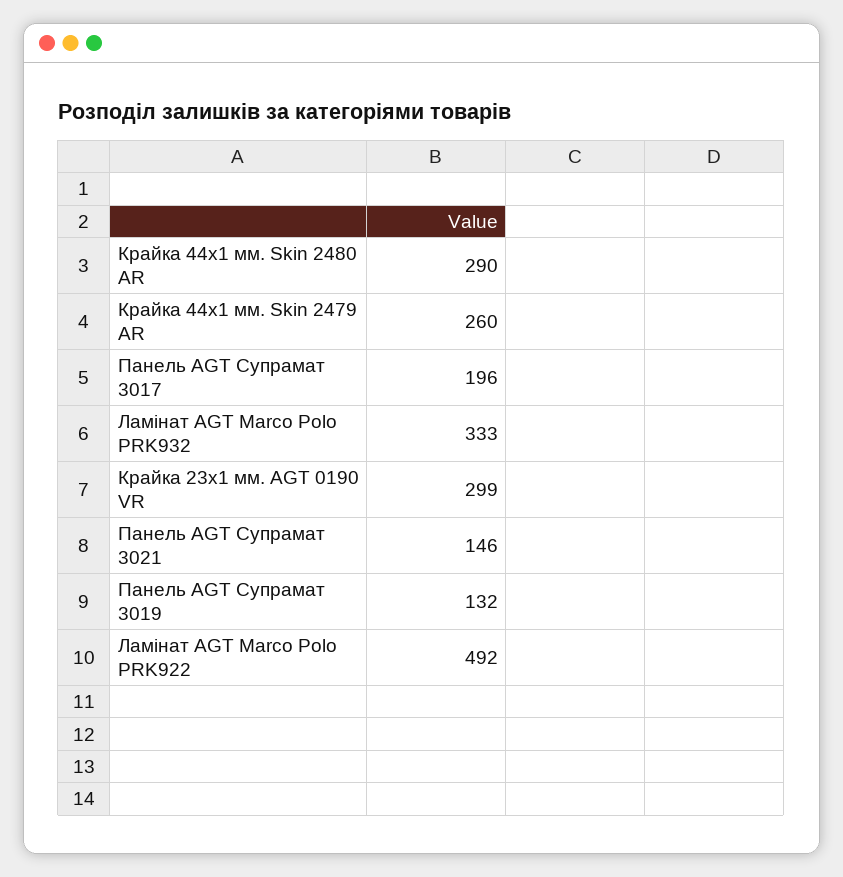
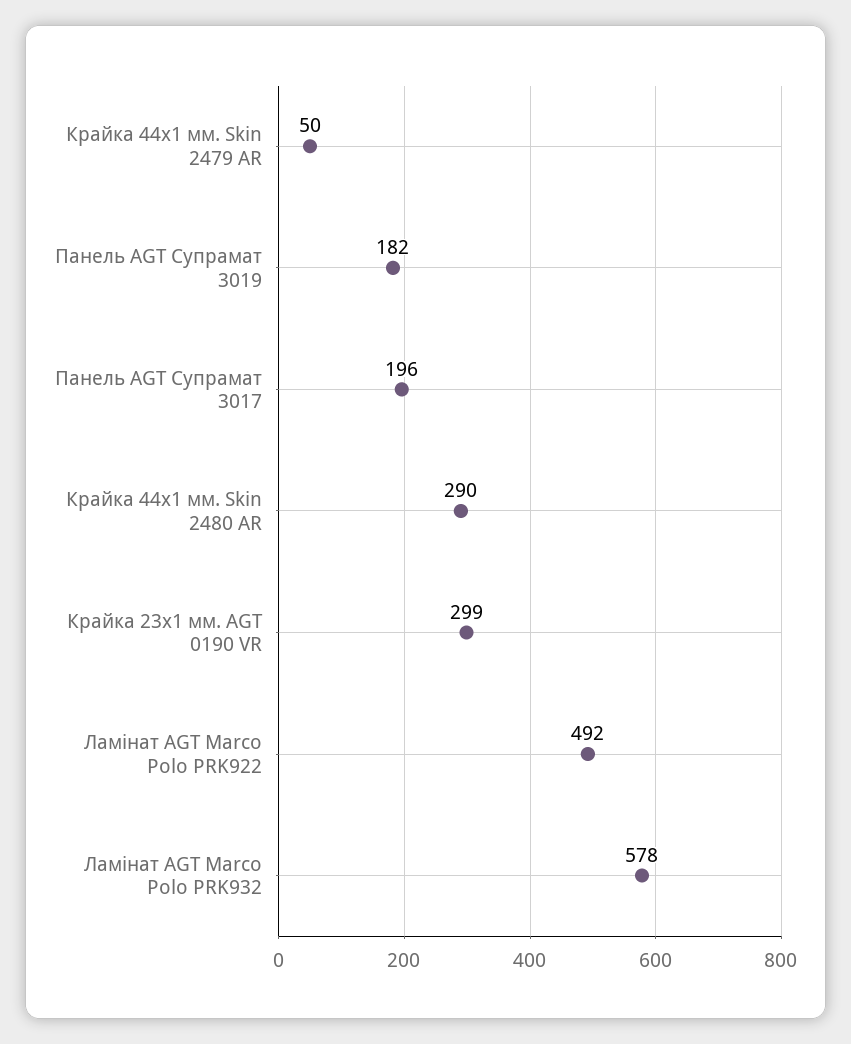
  {
    "Крайка 44x1 мм. Skin 2480 AR": 290,
-   "Крайка 44x1 мм. Skin 2479 AR": 260,
+   "Крайка 44x1 мм. Skin 2479 AR": 50,
    "Панель AGT Супрамат 3017": 196,
-   "Ламінат AGT Marco Polo PRK932": 333,
+   "Ламінат AGT Marco Polo PRK932": 578,
    "Крайка 23x1 мм. AGT 0190 VR": 299,
-   "Панель AGT Супрамат 3021": 146,
-   "Панель AGT Супрамат 3019": 132,
+   "Панель AGT Супрамат 3019": 182,
    "Ламінат AGT Marco Polo PRK922": 492
  }

